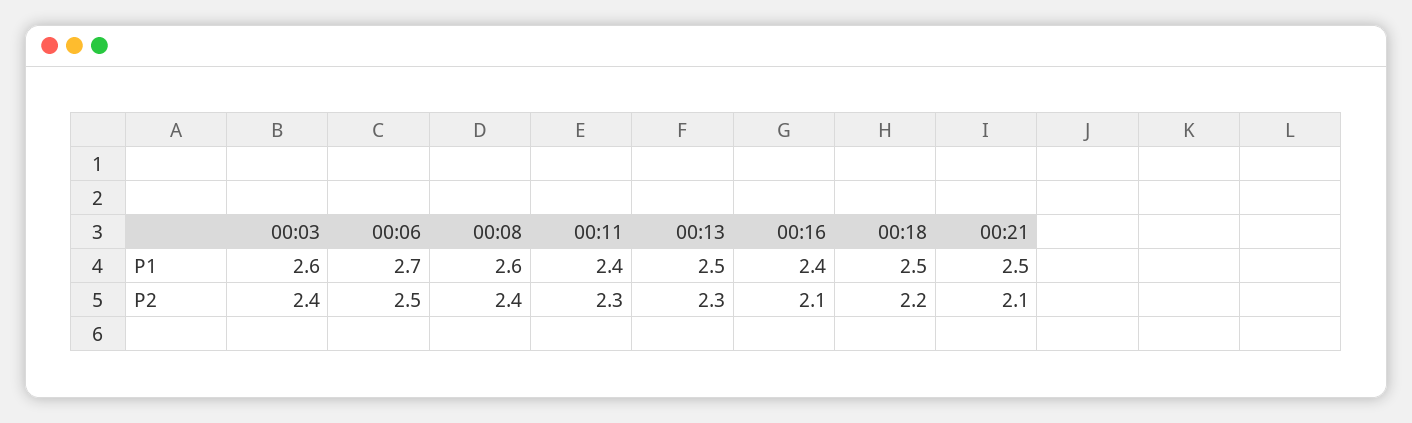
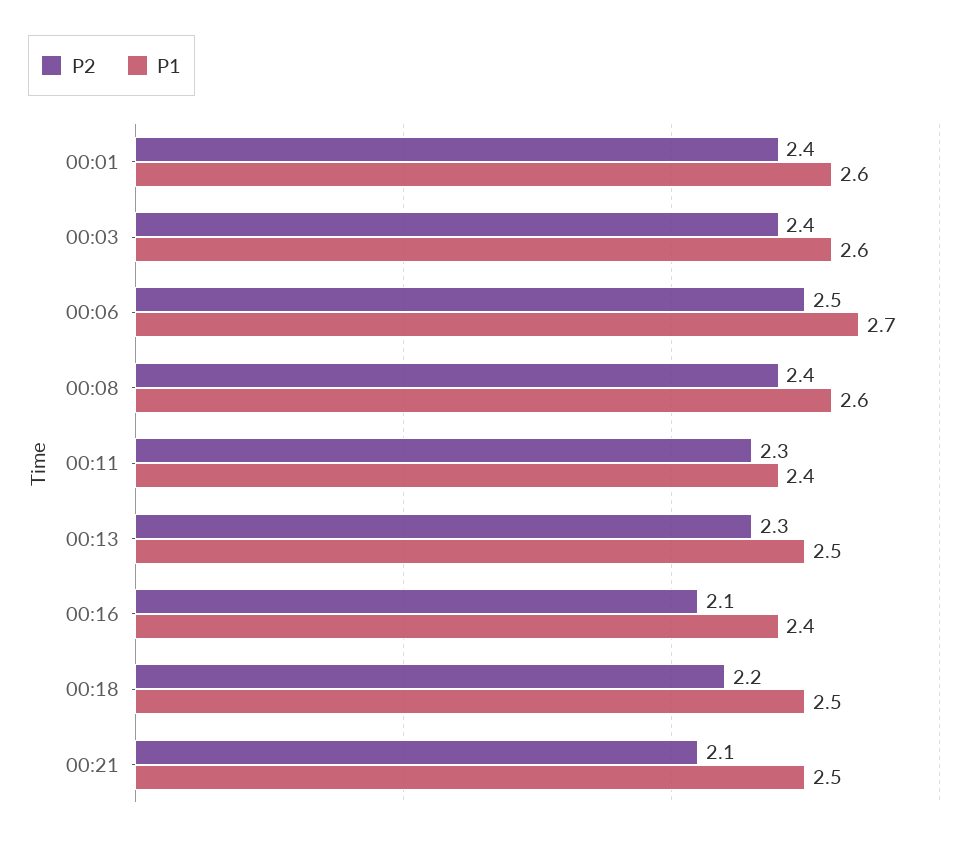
  {
    "P1": {
      "00:03": 2.6,
      "00:06": 2.7,
      "00:08": 2.6,
      "00:11": 2.4,
      "00:13": 2.5,
      "00:16": 2.4,
      "00:18": 2.5,
-     "00:21": 2.5
+     "00:21": 2.5,
+     "00:01": 2.6
    },
    "P2": {
      "00:03": 2.4,
      "00:06": 2.5,
      "00:08": 2.4,
      "00:11": 2.3,
      "00:13": 2.3,
      "00:16": 2.1,
      "00:18": 2.2,
-     "00:21": 2.1
+     "00:21": 2.1,
+     "00:01": 2.4
    }
  }

